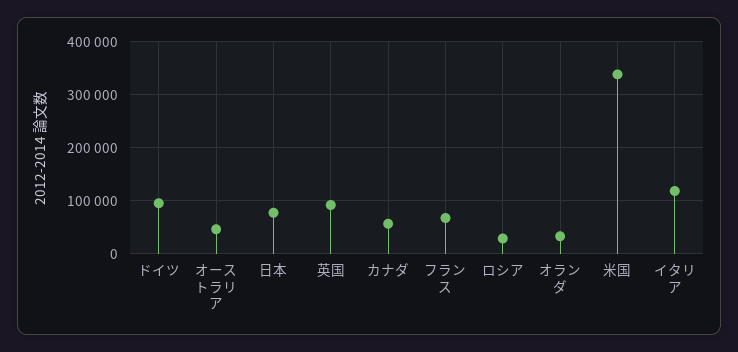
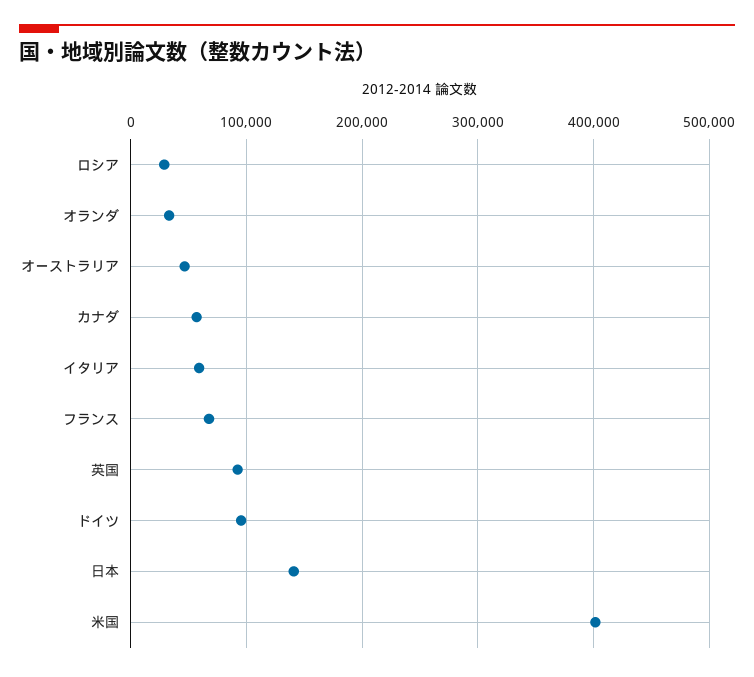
  {
    "ドイツ": 100000,
    "オーストラリア": 50000,
-   "日本": 80000,
+   "日本": 140000,
    "英国": 90000,
    "カナダ": 60000,
    "フランス": 70000,
    "ロシア": 30000,
    "オランダ": 30000,
-   "米国": 340000,
+   "米国": 400000,
-   "イタリア": 120000
+   "イタリア": 60000
  }

